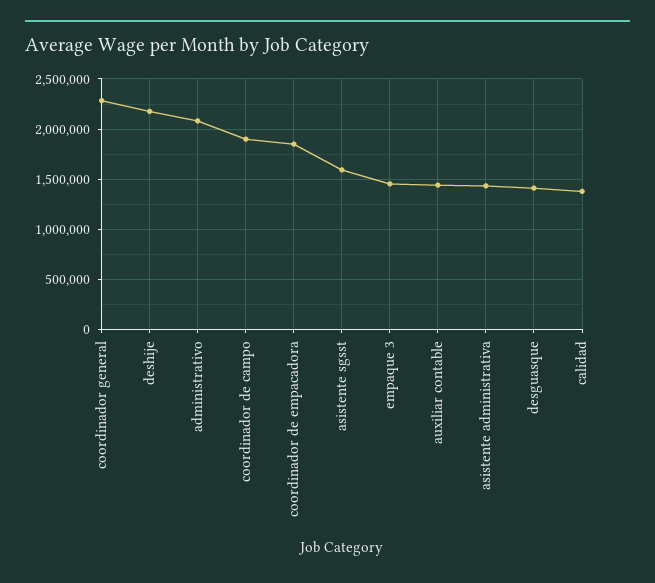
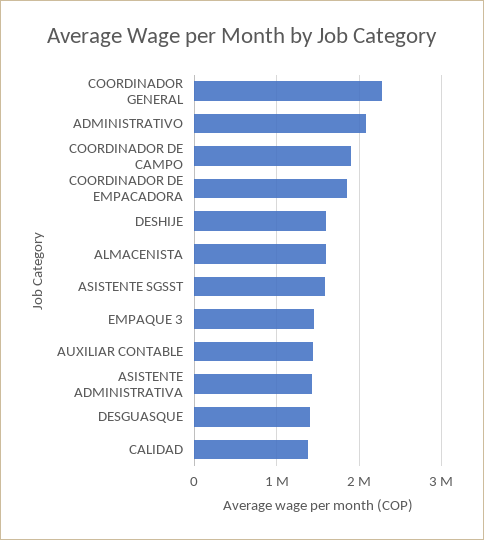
  {
    "coordinador general": 2300000,
-   "deshije": 2200000,
+   "deshije": 1600000,
    "administrativo": 2100000,
    "coordinador de campo": 1900000,
    "coordinador de empacadora": 1900000,
    "asistente sgsst": 1600000,
    "empaque 3": 1500000,
    "auxiliar contable": 1400000,
    "asistente administrativa": 1400000,
    "desguasque": 1400000,
-   "calidad": 1400000
+   "calidad": 1400000,
+   "ALMACENISTA": 1600000
  }

